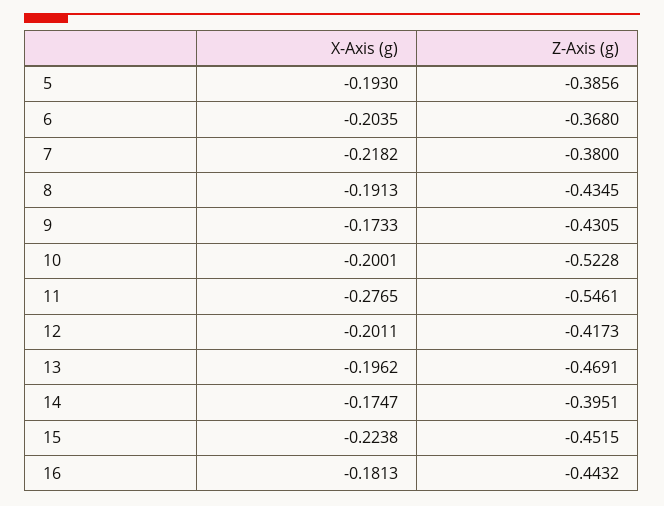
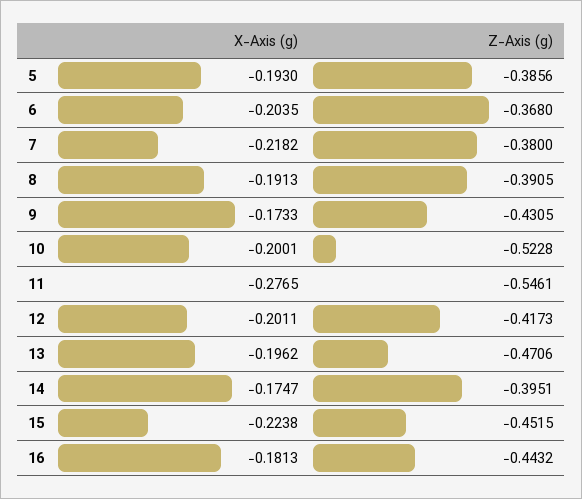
  {
    "X-Axis (g)": {
      "5": -0.193,
      "6": -0.2035,
      "7": -0.2182,
      "8": -0.1913,
      "9": -0.1733,
      "10": -0.2001,
      "11": -0.2765,
      "12": -0.2011,
      "13": -0.1962,
      "14": -0.1747,
      "15": -0.2238,
      "16": -0.1813
    },
    "Z-Axis (g)": {
      "5": -0.3856,
      "6": -0.368,
      "7": -0.38,
-     "8": -0.4345,
+     "8": -0.3905,
      "9": -0.4305,
      "10": -0.5228,
      "11": -0.5461,
      "12": -0.4173,
-     "13": -0.4691,
+     "13": -0.4706,
      "14": -0.3951,
      "15": -0.4515,
      "16": -0.4432
    }
  }

